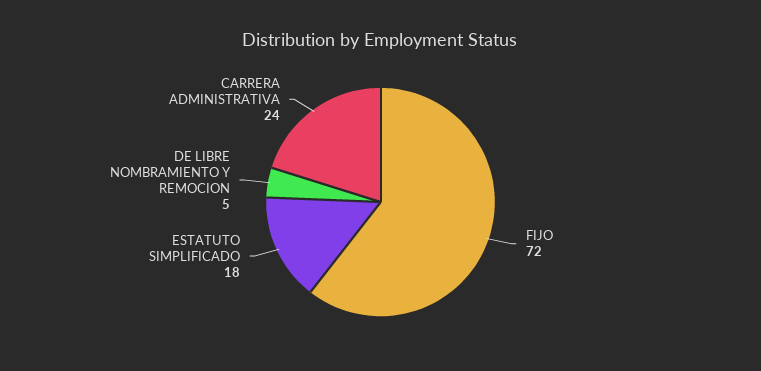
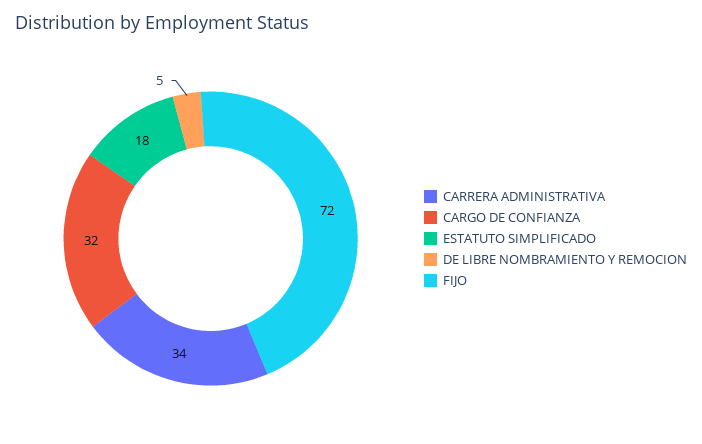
  {
    "FIJO": 72,
    "ESTATUTO SIMPLIFICADO": 18,
    "DE LIBRE NOMBRAMIENTO Y REMOCION": 5,
-   "CARRERA ADMINISTRATIVA": 24
+   "CARRERA ADMINISTRATIVA": 34,
+   "CARGO DE CONFIANZA": 32
  }

